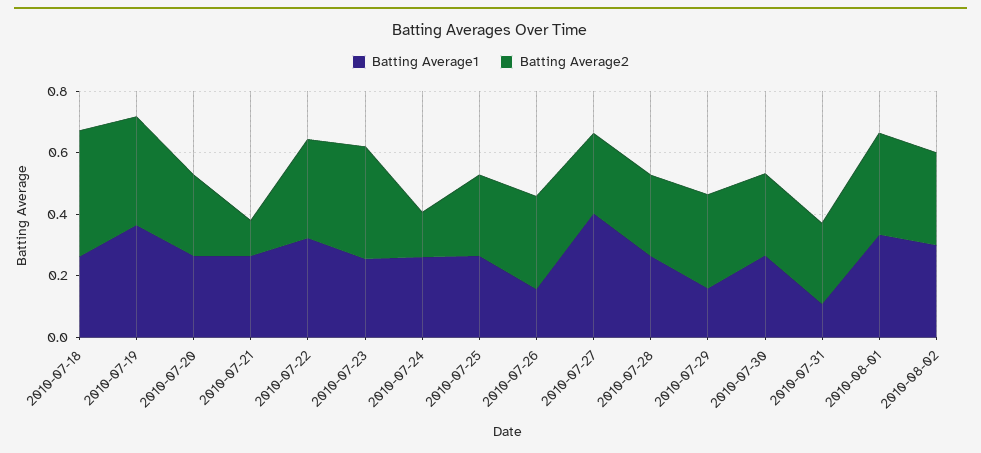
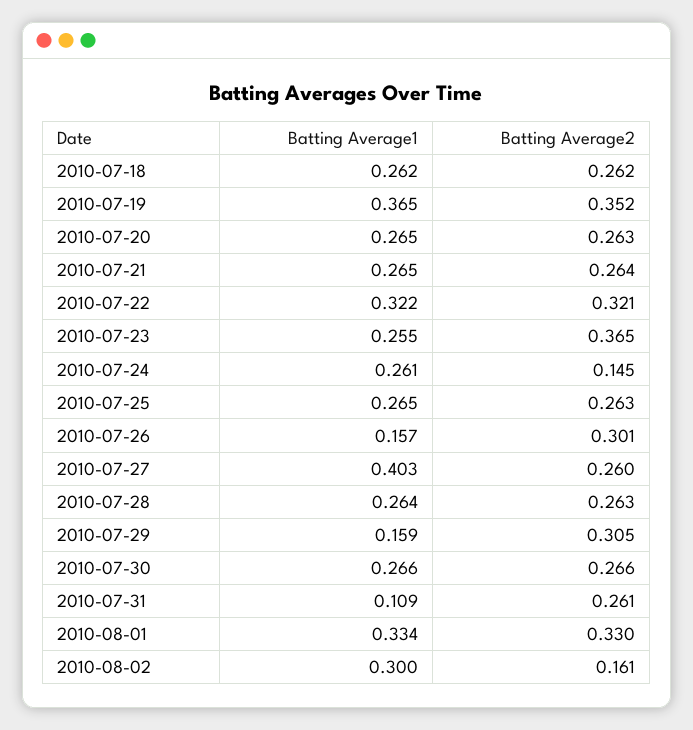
  {
    "Batting Average1": {
      "2010-07-18": 0.262,
      "2010-07-19": 0.365,
      "2010-07-20": 0.265,
      "2010-07-21": 0.265,
      "2010-07-22": 0.322,
      "2010-07-23": 0.255,
      "2010-07-24": 0.261,
      "2010-07-25": 0.265,
      "2010-07-26": 0.157,
      "2010-07-27": 0.403,
      "2010-07-28": 0.264,
      "2010-07-29": 0.159,
      "2010-07-30": 0.266,
      "2010-07-31": 0.109,
      "2010-08-01": 0.334,
      "2010-08-02": 0.3
    },
    "Batting Average2": {
-     "2010-07-18": 0.4,
+     "2010-07-18": 0.262,
      "2010-07-19": 0.352,
      "2010-07-20": 0.263,
-     "2010-07-21": 0.1,
+     "2010-07-21": 0.264,
      "2010-07-22": 0.321,
      "2010-07-23": 0.365,
      "2010-07-24": 0.145,
      "2010-07-25": 0.263,
      "2010-07-26": 0.301,
      "2010-07-27": 0.26,
      "2010-07-28": 0.263,
      "2010-07-29": 0.305,
      "2010-07-30": 0.266,
      "2010-07-31": 0.261,
      "2010-08-01": 0.33,
-     "2010-08-02": 0.3
+     "2010-08-02": 0.161
    }
  }

